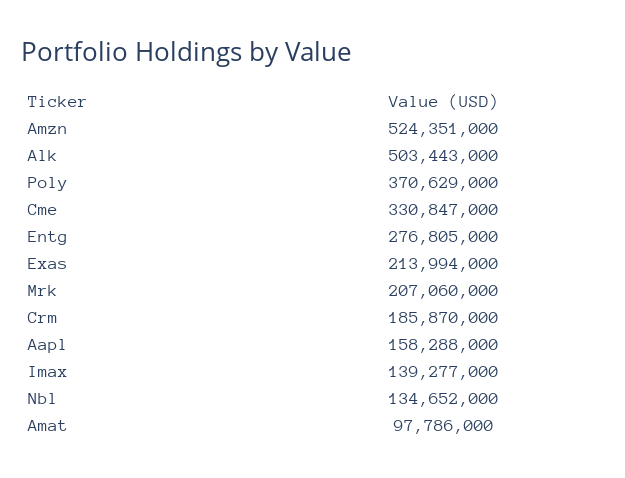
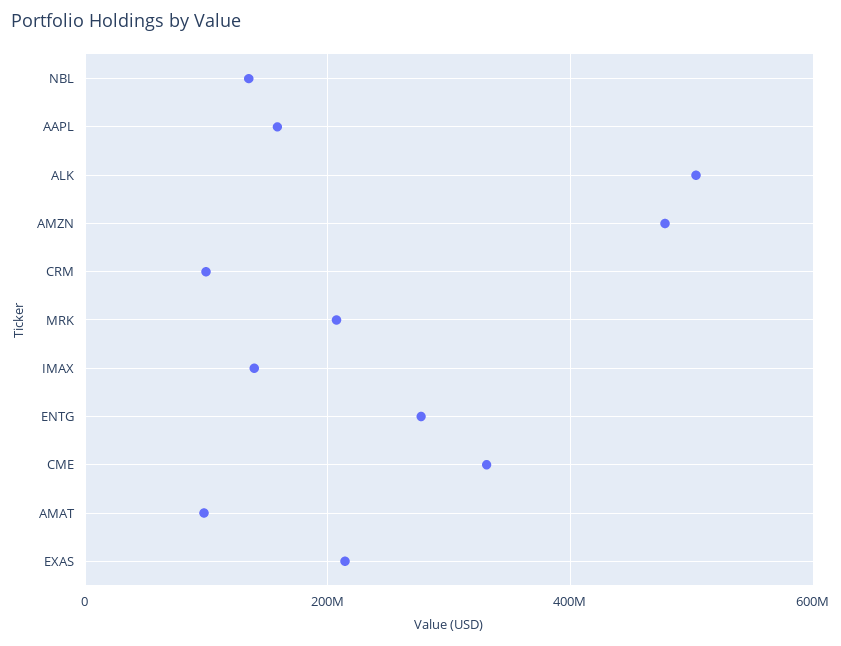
  {
-   "Amzn": 524351000,
+   "Amzn": 480000000,
    "Alk": 503443000,
-   "Poly": 370629000,
    "Cme": 330847000,
    "Entg": 276805000,
    "Exas": 213994000,
    "Mrk": 207060000,
-   "Crm": 185870000,
+   "Crm": 100000000,
    "Aapl": 158288000,
    "Imax": 139277000,
    "Nbl": 134652000,
    "Amat": 97786000
  }

